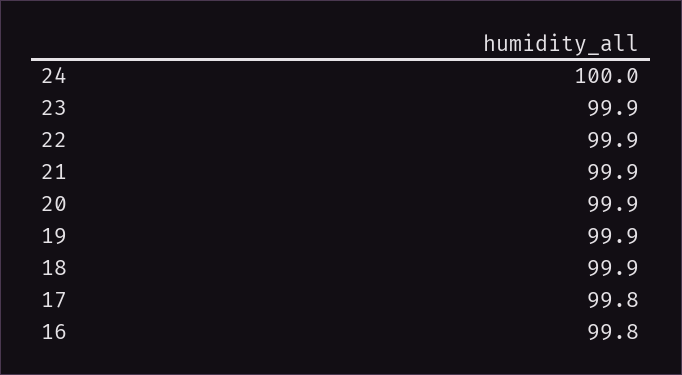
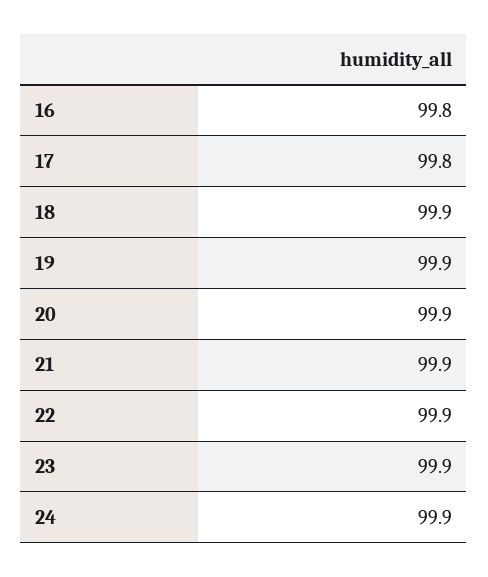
  {
-   "24": 100,
+   "24": 99.9,
    "23": 99.9,
    "22": 99.9,
    "21": 99.9,
    "20": 99.9,
    "19": 99.9,
    "18": 99.9,
    "17": 99.8,
    "16": 99.8
  }

